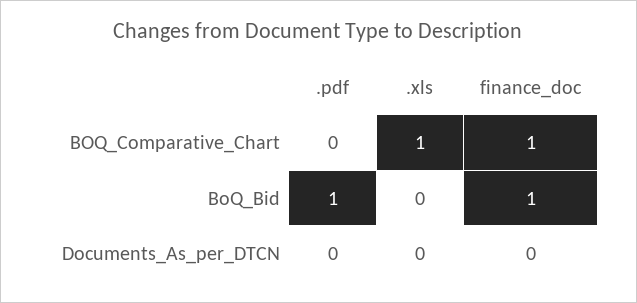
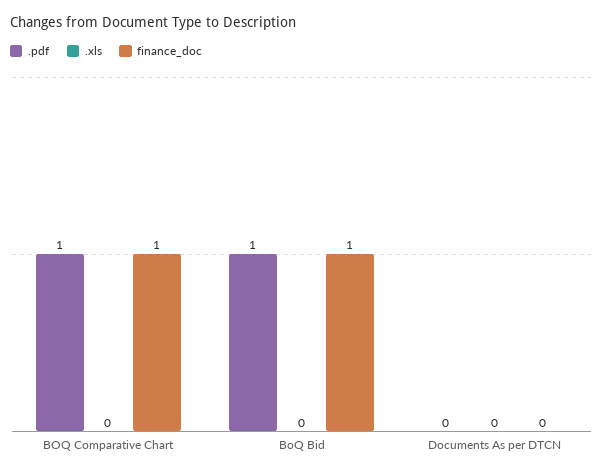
  {
    ".pdf": {
-     "BOQ_Comparative_Chart": 0,
+     "BOQ_Comparative_Chart": 1,
      "BoQ_Bid": 1,
      "Documents_As_per_DTCN": 0
    },
    ".xls": {
-     "BOQ_Comparative_Chart": 1,
+     "BOQ_Comparative_Chart": 0,
      "BoQ_Bid": 0,
      "Documents_As_per_DTCN": 0
    },
    "finance_doc": {
      "BOQ_Comparative_Chart": 1,
      "BoQ_Bid": 1,
      "Documents_As_per_DTCN": 0
    }
  }

